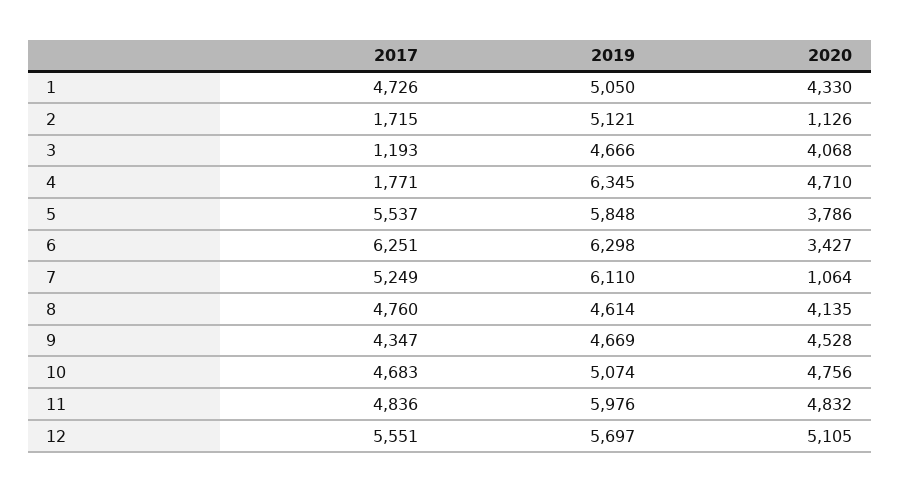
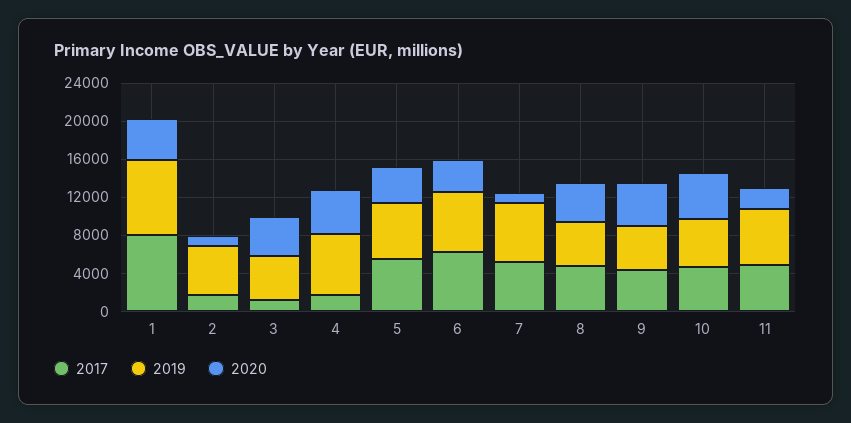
  {
    "2017": {
-     "1": 4726,
+     "1": 8000,
      "2": 1715,
      "3": 1193,
      "4": 1771,
      "5": 5537,
      "6": 6251,
      "7": 5249,
      "8": 4760,
      "9": 4347,
      "10": 4683,
-     "11": 4836,
+     "11": 4836
-     "12": 5551
    },
    "2019": {
-     "1": 5050,
+     "1": 8000,
      "2": 5121,
      "3": 4666,
      "4": 6345,
      "5": 5848,
      "6": 6298,
      "7": 6110,
      "8": 4614,
      "9": 4669,
      "10": 5074,
-     "11": 5976,
+     "11": 5976
-     "12": 5697
    },
    "2020": {
      "1": 4330,
      "2": 1126,
      "3": 4068,
      "4": 4710,
      "5": 3786,
      "6": 3427,
      "7": 1064,
      "8": 4135,
      "9": 4528,
      "10": 4756,
-     "11": 4832,
+     "11": 2000
-     "12": 5105
    }
  }

